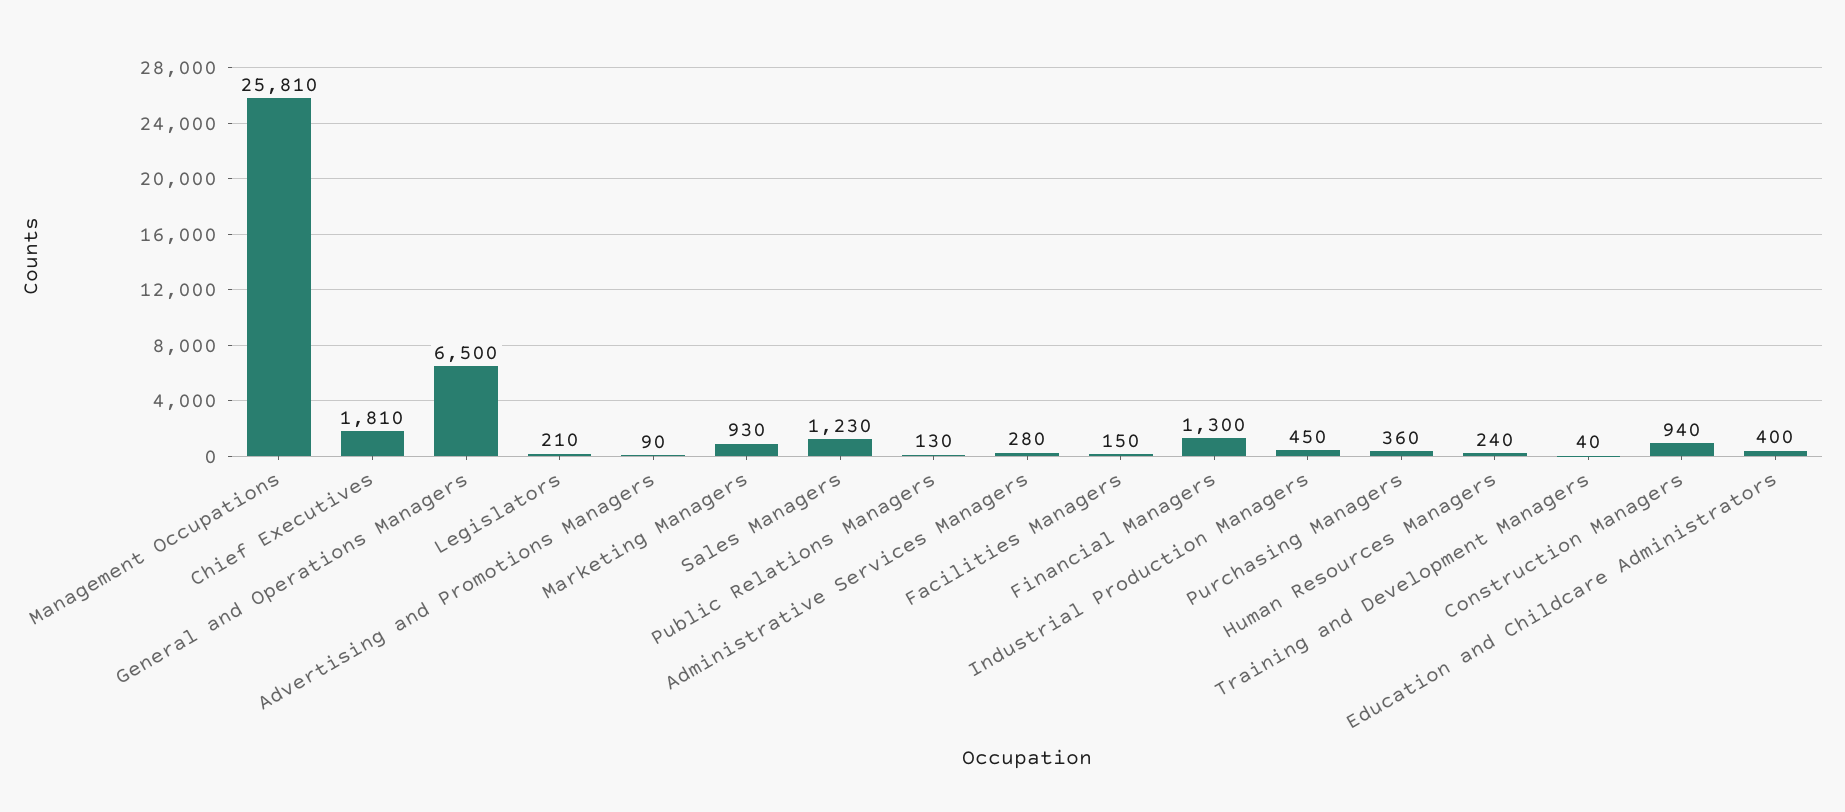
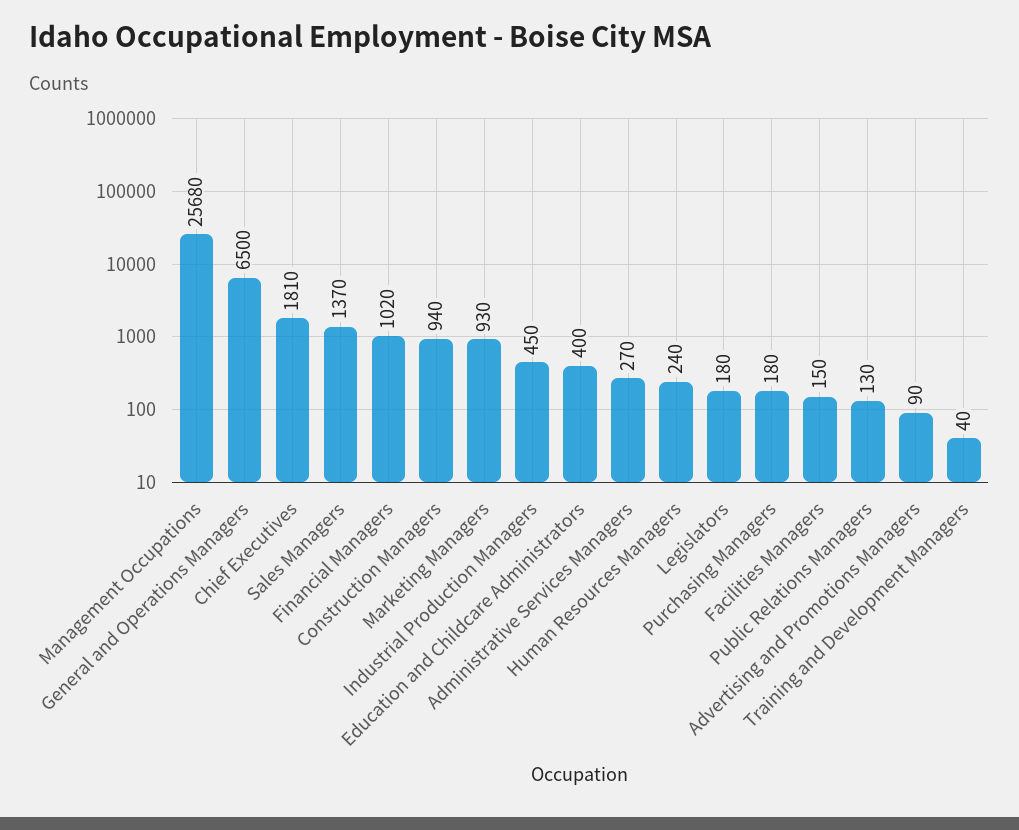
  {
-   "Management Occupations": 25810,
+   "Management Occupations": 25680,
    "Chief Executives": 1810,
    "General and Operations Managers": 6500,
-   "Legislators": 210,
+   "Legislators": 180,
    "Advertising and Promotions Managers": 90,
    "Marketing Managers": 930,
-   "Sales Managers": 1230,
+   "Sales Managers": 1370,
    "Public Relations Managers": 130,
-   "Administrative Services Managers": 280,
+   "Administrative Services Managers": 270,
    "Facilities Managers": 150,
-   "Financial Managers": 1300,
+   "Financial Managers": 1020,
    "Industrial Production Managers": 450,
-   "Purchasing Managers": 360,
+   "Purchasing Managers": 180,
    "Human Resources Managers": 240,
    "Training and Development Managers": 40,
    "Construction Managers": 940,
    "Education and Childcare Administrators": 400
  }

